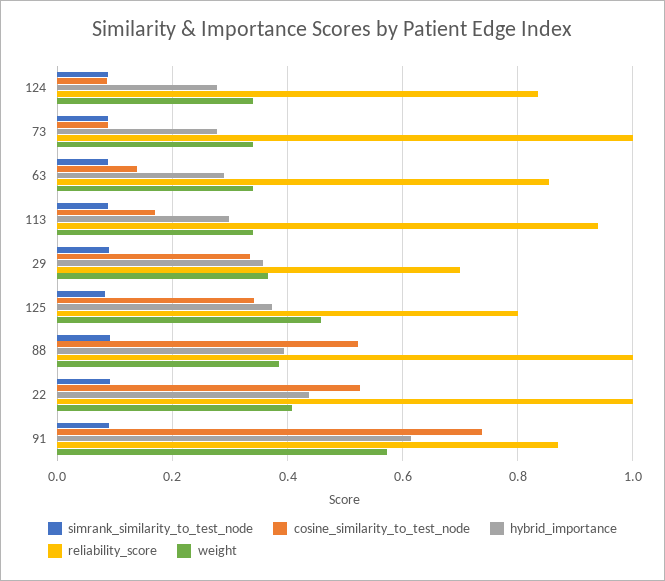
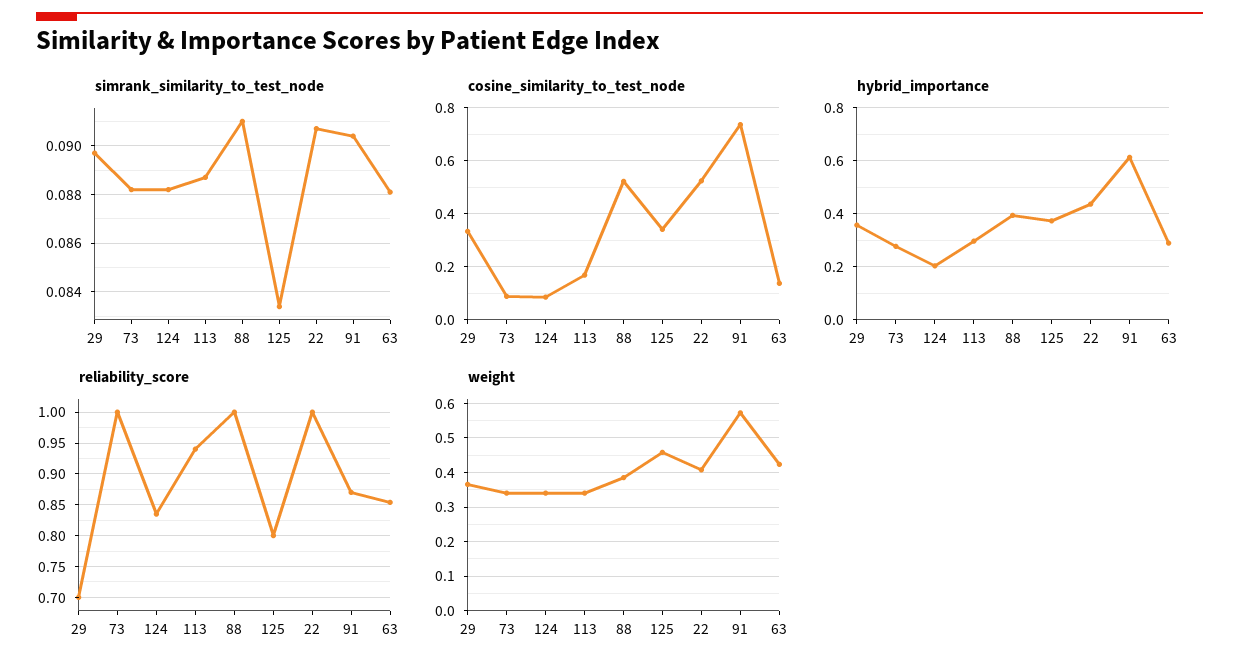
  {
    "simrank_similarity_to_test_node": {
      "124": 0.088,
      "73": 0.088,
      "63": 0.088,
      "113": 0.0885,
      "29": 0.0895,
      "125": 0.0835,
      "88": 0.091,
      "22": 0.0905,
      "91": 0.0905
    },
    "cosine_similarity_to_test_node": {
      "124": 0.08,
      "73": 0.08,
      "63": 0.14,
      "113": 0.16,
      "29": 0.34,
      "125": 0.34,
      "88": 0.52,
      "22": 0.52,
      "91": 0.74
    },
    "hybrid_importance": {
-     "124": 0.28,
+     "124": 0.2,
      "73": 0.28,
      "63": 0.3,
      "113": 0.3,
      "29": 0.36,
      "125": 0.38,
      "88": 0.4,
      "22": 0.44,
      "91": 0.62
    },
    "reliability_score": {
      "124": 0.84,
      "73": 1,
      "63": 0.85,
      "113": 0.94,
      "29": 0.7,
      "125": 0.8,
      "88": 1,
      "22": 1,
      "91": 0.87
    },
    "weight": {
      "124": 0.34,
      "73": 0.34,
-     "63": 0.34,
+     "63": 0.42,
      "113": 0.34,
      "29": 0.36,
      "125": 0.46,
      "88": 0.38,
      "22": 0.4,
      "91": 0.58
    }
  }

